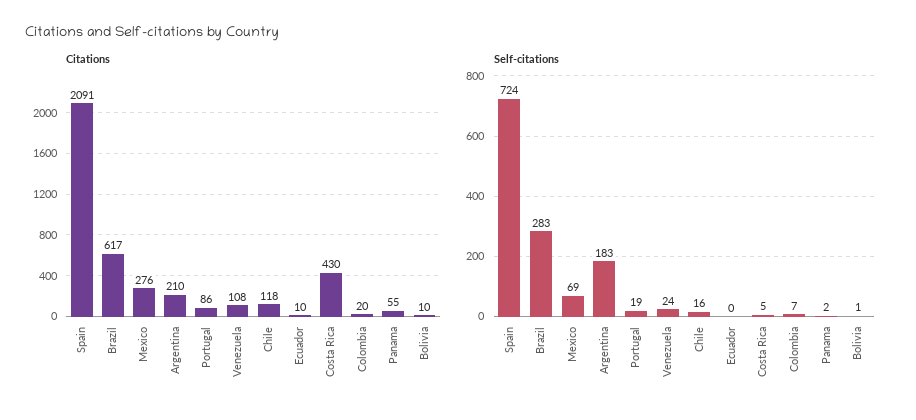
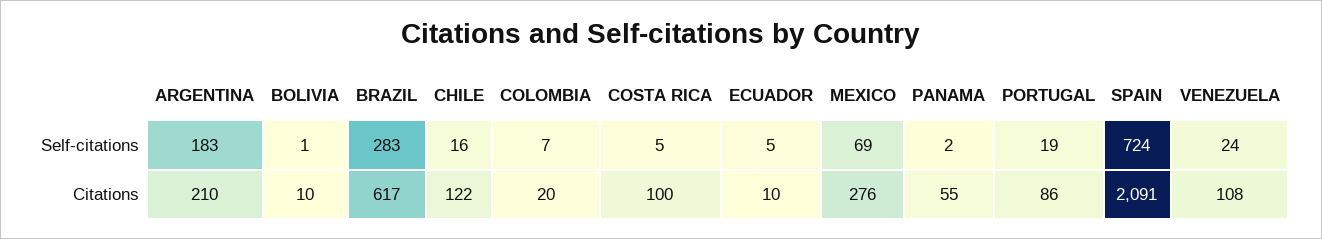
  {
    "Citations": {
      "Spain": 2091,
      "Brazil": 617,
      "Mexico": 276,
      "Argentina": 210,
      "Portugal": 86,
      "Venezuela": 108,
-     "Chile": 118,
+     "Chile": 122,
      "Ecuador": 10,
-     "Costa Rica": 430,
+     "Costa Rica": 100,
      "Colombia": 20,
      "Panama": 55,
      "Bolivia": 10
    },
    "Self-citations": {
      "Spain": 724,
      "Brazil": 283,
      "Mexico": 69,
      "Argentina": 183,
      "Portugal": 19,
      "Venezuela": 24,
      "Chile": 16,
-     "Ecuador": 0,
+     "Ecuador": 5,
      "Costa Rica": 5,
      "Colombia": 7,
      "Panama": 2,
      "Bolivia": 1
    }
  }

